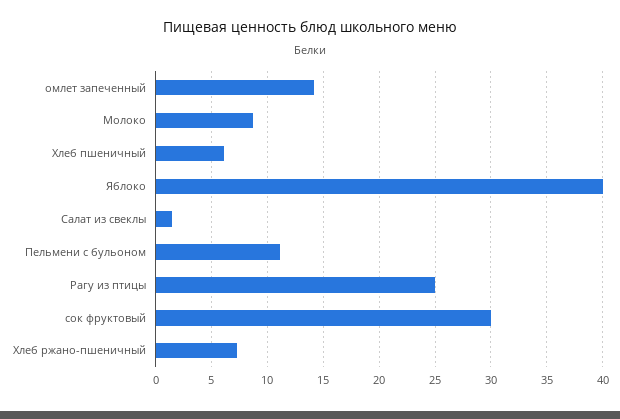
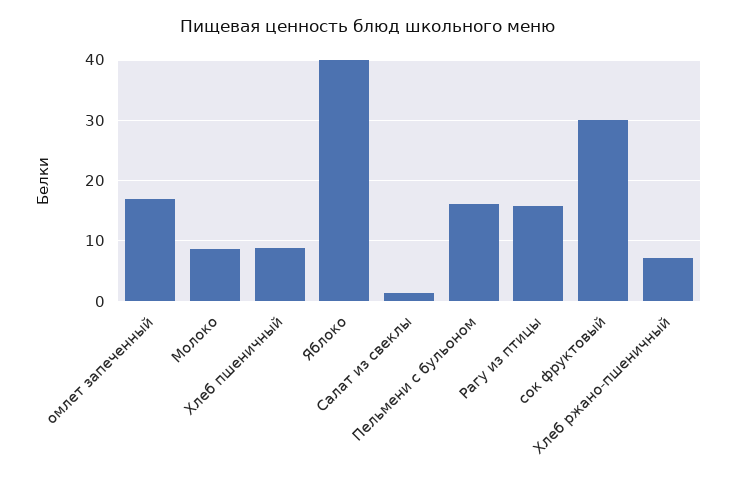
  {
-   "омлет запеченный": 14,
+   "омлет запеченный": 17,
    "Молоко": 9,
-   "Хлеб пшеничный": 6,
+   "Хлеб пшеничный": 9,
    "Яблоко": 40,
    "Салат из свеклы": 1,
-   "Пельмени с бульоном": 11,
+   "Пельмени с бульоном": 16,
-   "Рагу из птицы": 25,
+   "Рагу из птицы": 16,
    "сок фруктовый": 30,
    "Хлеб ржано-пшеничный": 7
  }

